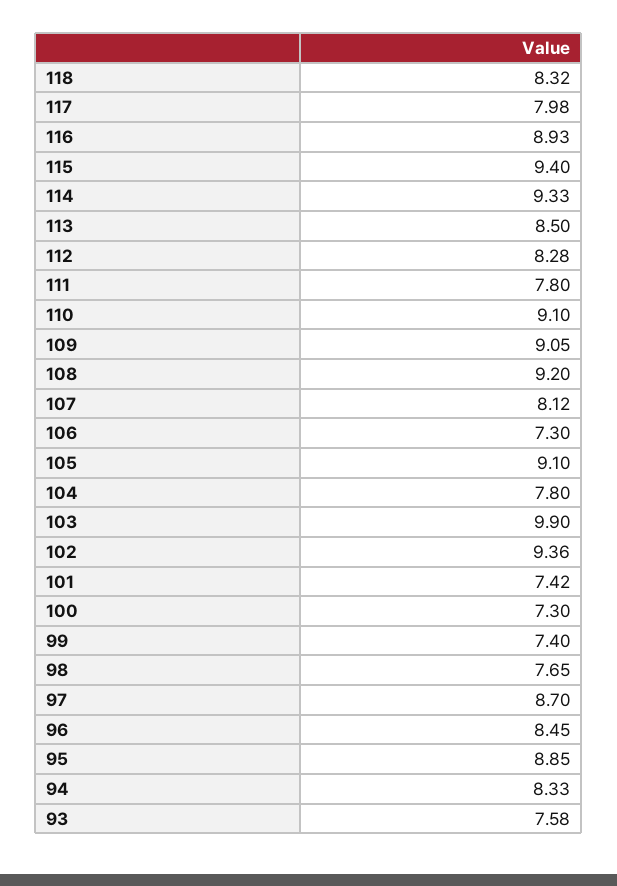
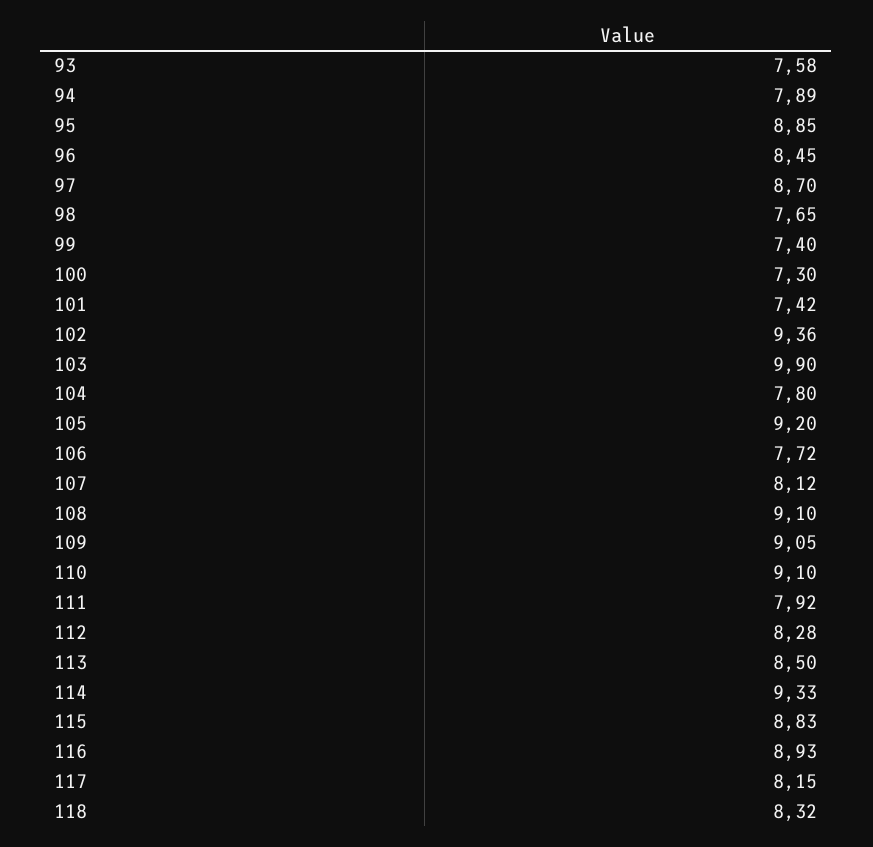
  {
    "118": 8.32,
-   "117": 7.98,
+   "117": 8.15,
    "116": 8.93,
-   "115": 9.4,
+   "115": 8.83,
    "114": 9.33,
    "113": 8.5,
    "112": 8.28,
-   "111": 7.8,
+   "111": 7.92,
    "110": 9.1,
    "109": 9.05,
-   "108": 9.2,
+   "108": 9.1,
    "107": 8.12,
-   "106": 7.3,
+   "106": 7.72,
-   "105": 9.1,
+   "105": 9.2,
    "104": 7.8,
    "103": 9.9,
    "102": 9.36,
    "101": 7.42,
    "100": 7.3,
    "99": 7.4,
    "98": 7.65,
    "97": 8.7,
    "96": 8.45,
    "95": 8.85,
-   "94": 8.33,
+   "94": 7.89,
    "93": 7.58
  }

